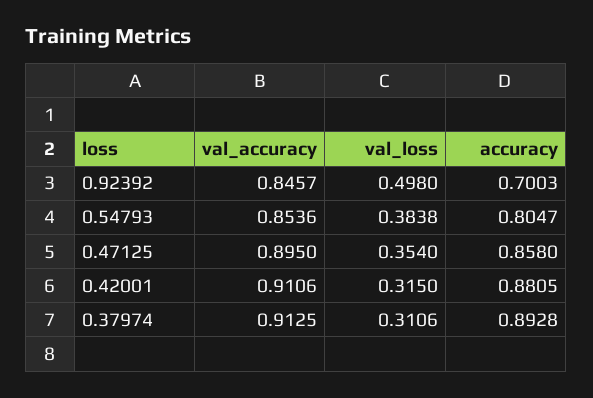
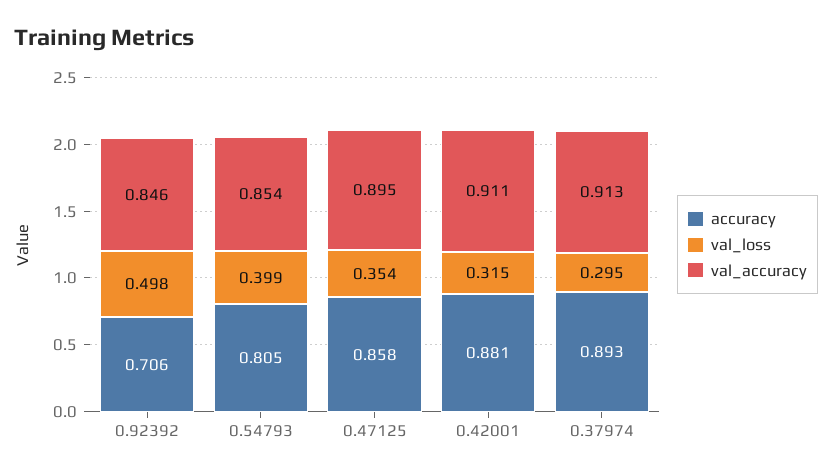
  {
    "val_accuracy": {
      "0.92392": 0.8457,
      "0.54793": 0.8536,
      "0.47125": 0.895,
      "0.42001": 0.9106,
      "0.37974": 0.9125
    },
    "val_loss": {
      "0.92392": 0.498,
-     "0.54793": 0.3838,
+     "0.54793": 0.399,
      "0.47125": 0.354,
      "0.42001": 0.315,
-     "0.37974": 0.3106
+     "0.37974": 0.295
    },
    "accuracy": {
-     "0.92392": 0.7003,
+     "0.92392": 0.706,
      "0.54793": 0.8047,
      "0.47125": 0.858,
      "0.42001": 0.8805,
      "0.37974": 0.8928
    }
  }

